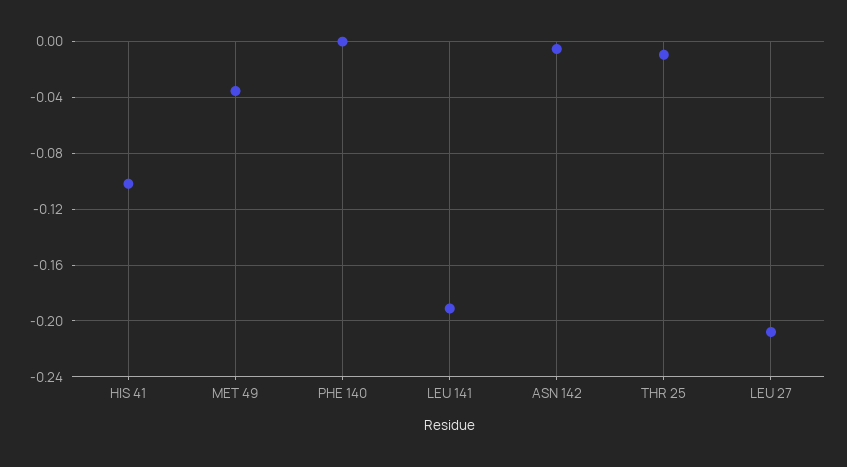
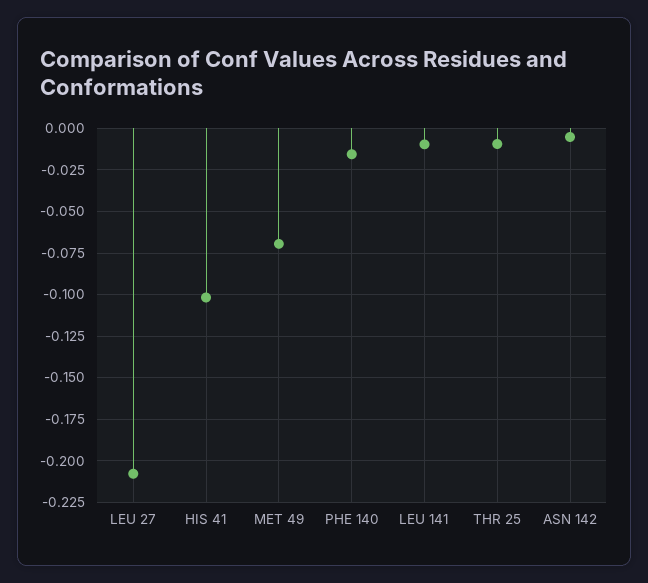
  {
    "HIS 41": -0.1,
-   "MET 49": -0.035,
+   "MET 49": -0.07,
-   "PHE 140": 0,
+   "PHE 140": -0.015,
-   "LEU 141": -0.19,
+   "LEU 141": -0.01,
    "ASN 142": -0.005,
    "THR 25": -0.01,
    "LEU 27": -0.21
  }

